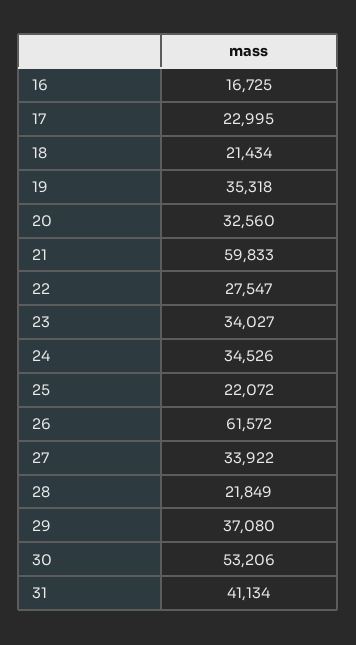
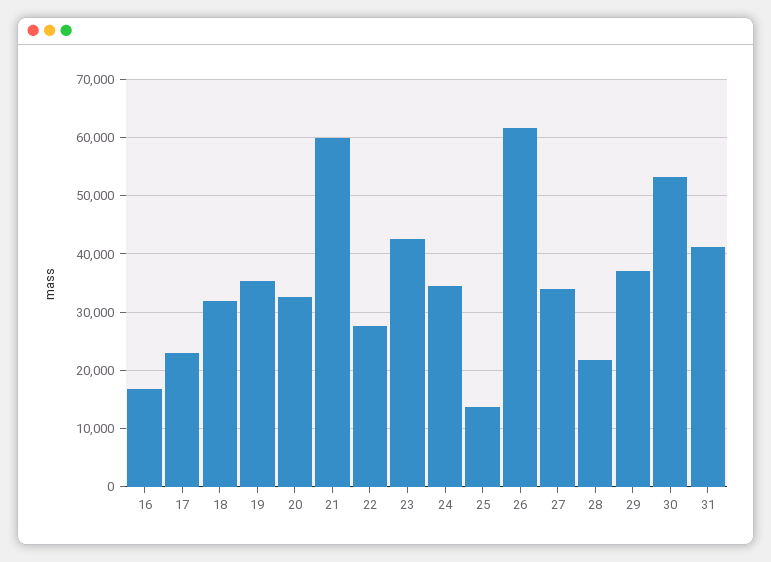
  {
    "16": 16725,
    "17": 22995,
-   "18": 21434,
+   "18": 32000,
    "19": 35318,
    "20": 32560,
    "21": 59833,
    "22": 27547,
-   "23": 34027,
+   "23": 42000,
    "24": 34526,
-   "25": 22072,
+   "25": 14000,
    "26": 61572,
    "27": 33922,
    "28": 21849,
    "29": 37080,
    "30": 53206,
    "31": 41134
  }

